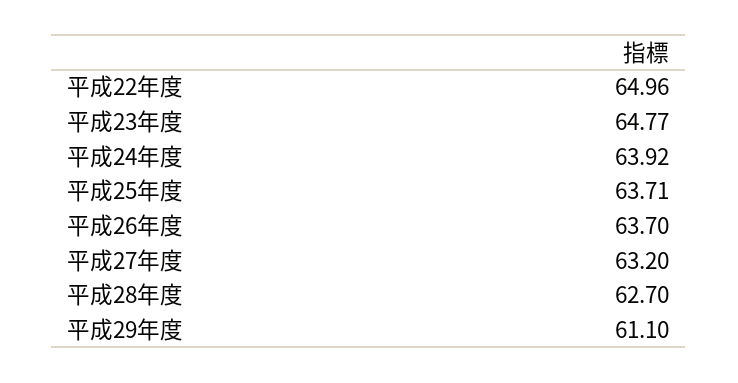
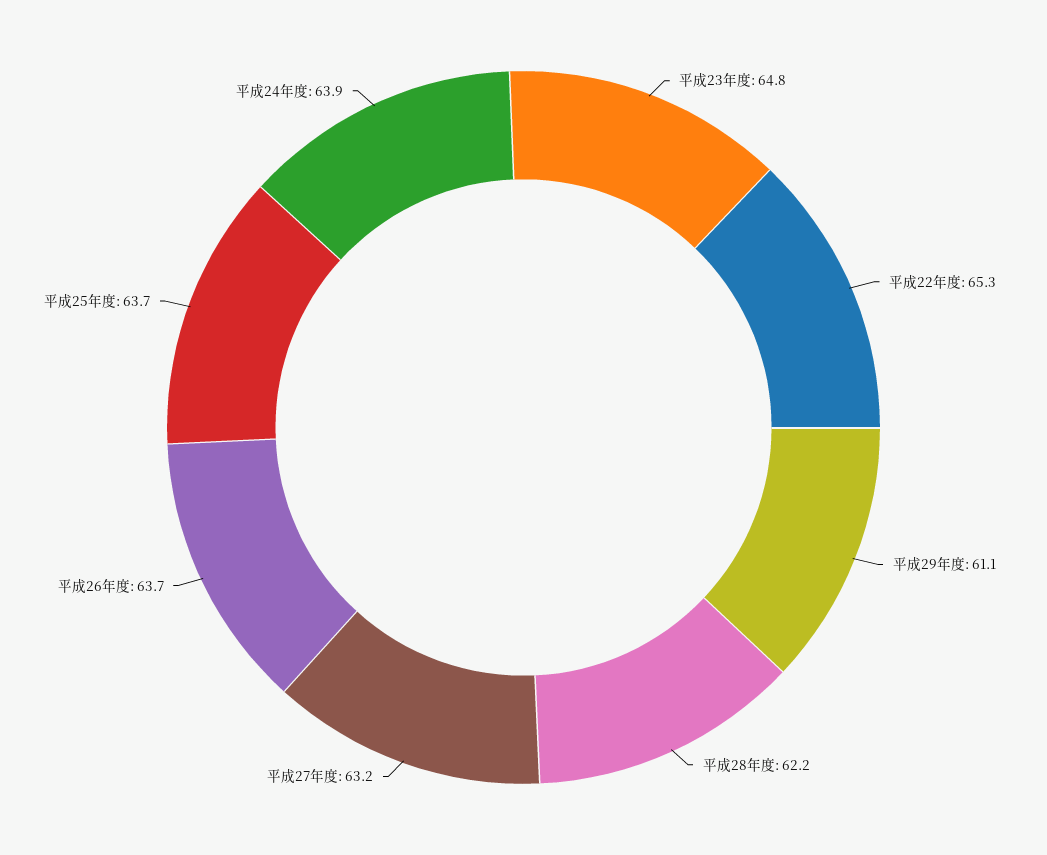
  {
-   "平成22年度": 64.96,
+   "平成22年度": 65.3,
    "平成23年度": 64.77,
    "平成24年度": 63.92,
    "平成25年度": 63.71,
    "平成26年度": 63.7,
    "平成27年度": 63.2,
-   "平成28年度": 62.7,
+   "平成28年度": 62.2,
    "平成29年度": 61.1
  }

